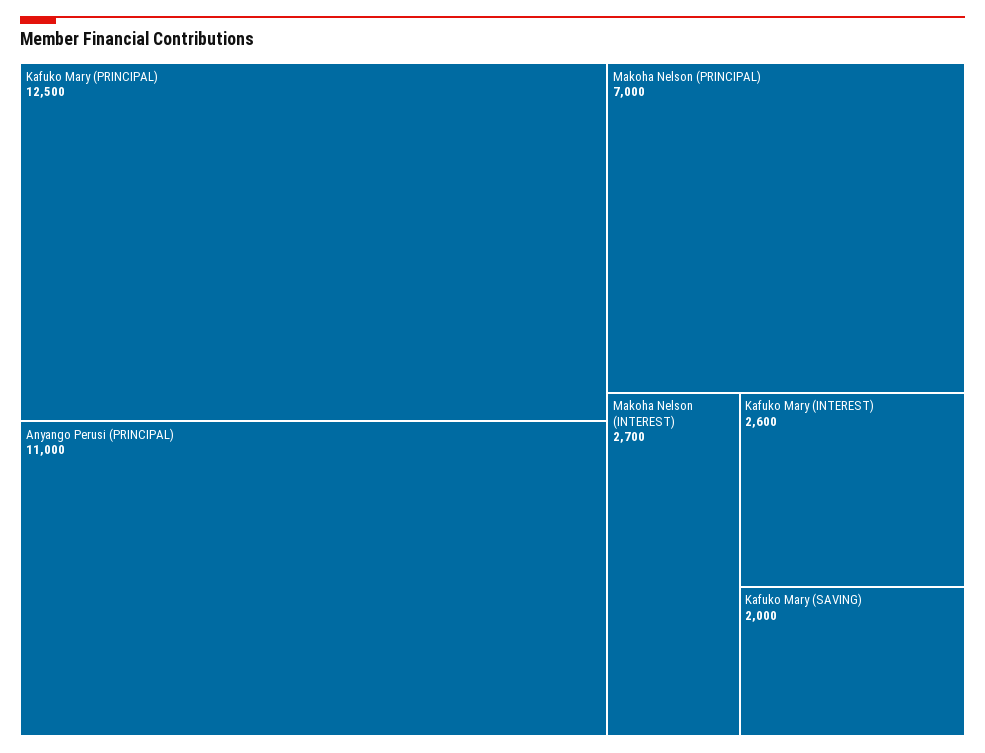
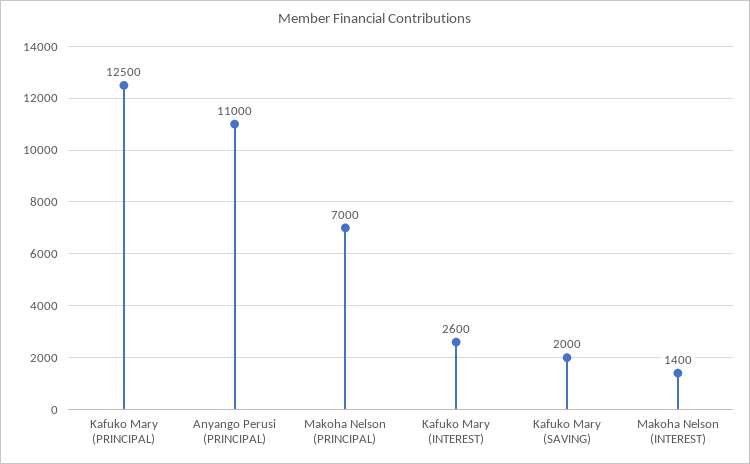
  {
    "Kafuko Mary (PRINCIPAL)": 12500,
    "Anyango Perusi (PRINCIPAL)": 11000,
    "Makoha Nelson (PRINCIPAL)": 7000,
-   "Makoha Nelson (INTEREST)": 2700,
+   "Makoha Nelson (INTEREST)": 1400,
    "Kafuko Mary (INTEREST)": 2600,
    "Kafuko Mary (SAVING)": 2000
  }

